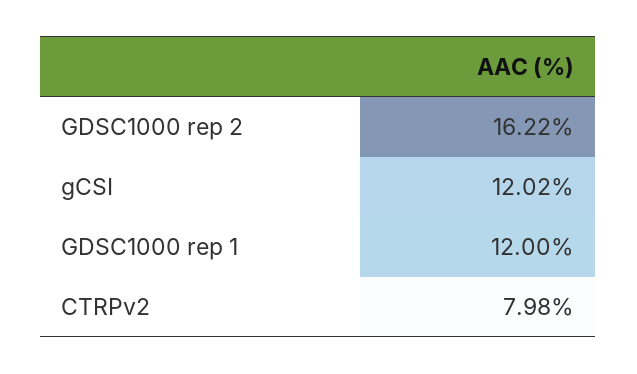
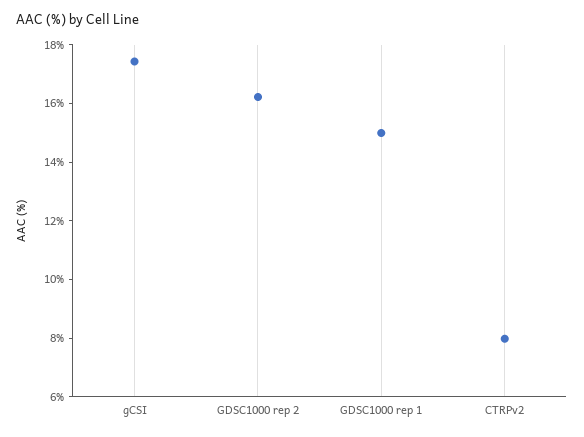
  {
    "GDSC1000 rep 2": 16.22,
-   "gCSI": 12.02,
+   "gCSI": 17.5,
-   "GDSC1000 rep 1": 12,
+   "GDSC1000 rep 1": 15,
    "CTRPv2": 7.98
  }

